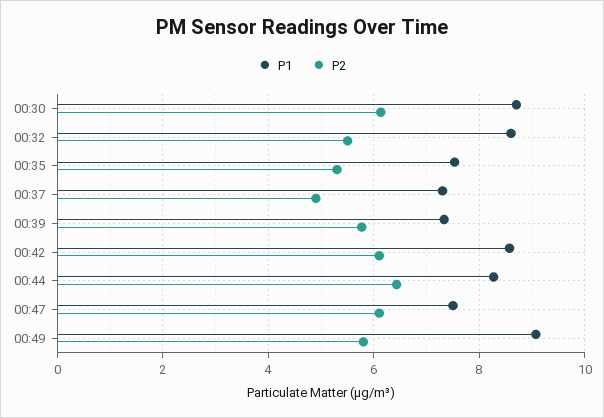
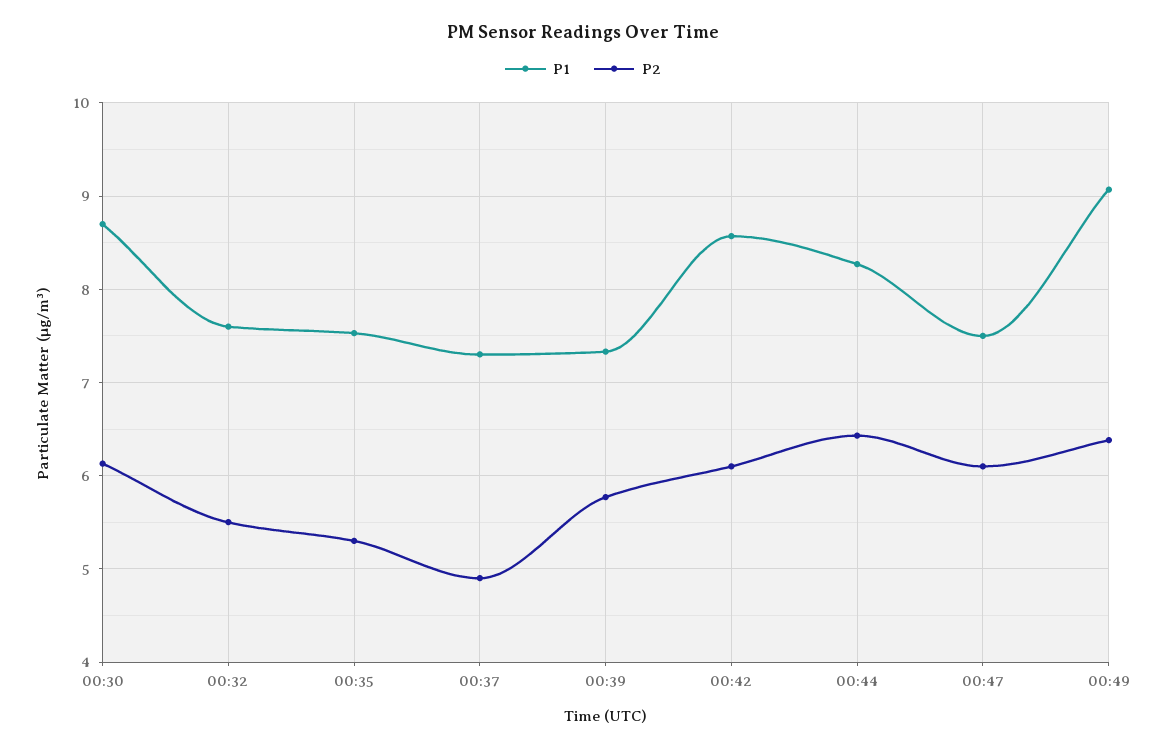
  {
    "P1": {
      "00:30": 8.7,
-     "00:32": 8.6,
+     "00:32": 7.6,
      "00:35": 7.5,
      "00:37": 7.3,
      "00:39": 7.3,
      "00:42": 8.6,
      "00:44": 8.3,
      "00:47": 7.5,
      "00:49": 9.1
    },
    "P2": {
      "00:30": 6.1,
      "00:32": 5.5,
      "00:35": 5.3,
      "00:37": 4.9,
      "00:39": 5.8,
      "00:42": 6.1,
      "00:44": 6.4,
      "00:47": 6.1,
-     "00:49": 5.8
+     "00:49": 6.4
    }
  }

